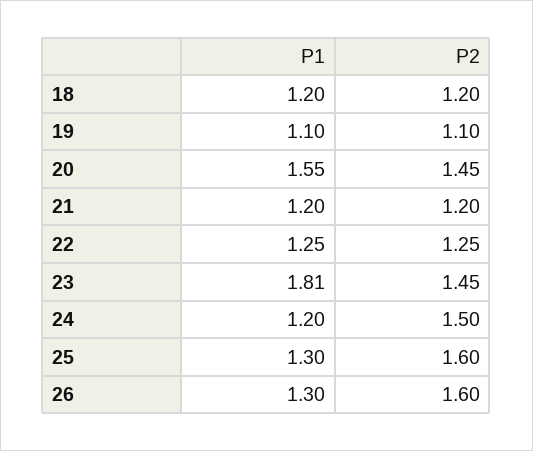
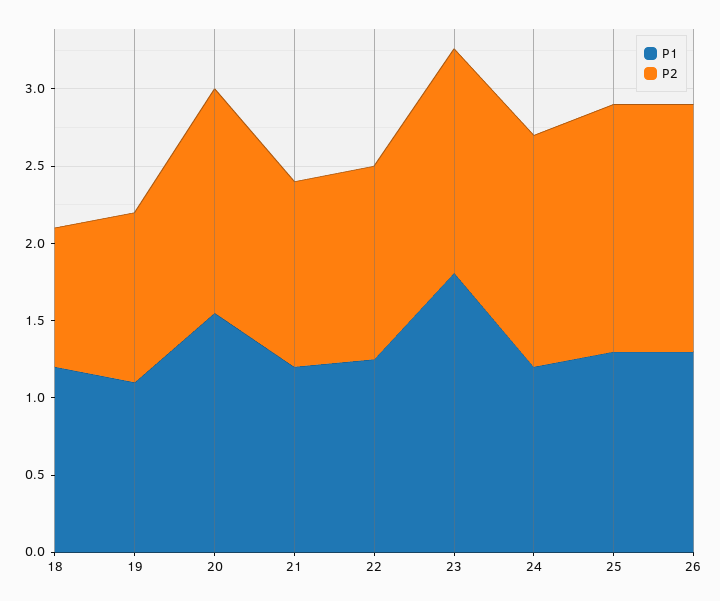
  {
    "P1": {
      "18": 1.2,
      "19": 1.1,
      "20": 1.55,
      "21": 1.2,
      "22": 1.25,
      "23": 1.81,
      "24": 1.2,
      "25": 1.3,
      "26": 1.3
    },
    "P2": {
-     "18": 1.2,
+     "18": 0.9,
      "19": 1.1,
      "20": 1.45,
      "21": 1.2,
      "22": 1.25,
      "23": 1.45,
      "24": 1.5,
      "25": 1.6,
      "26": 1.6
    }
  }

